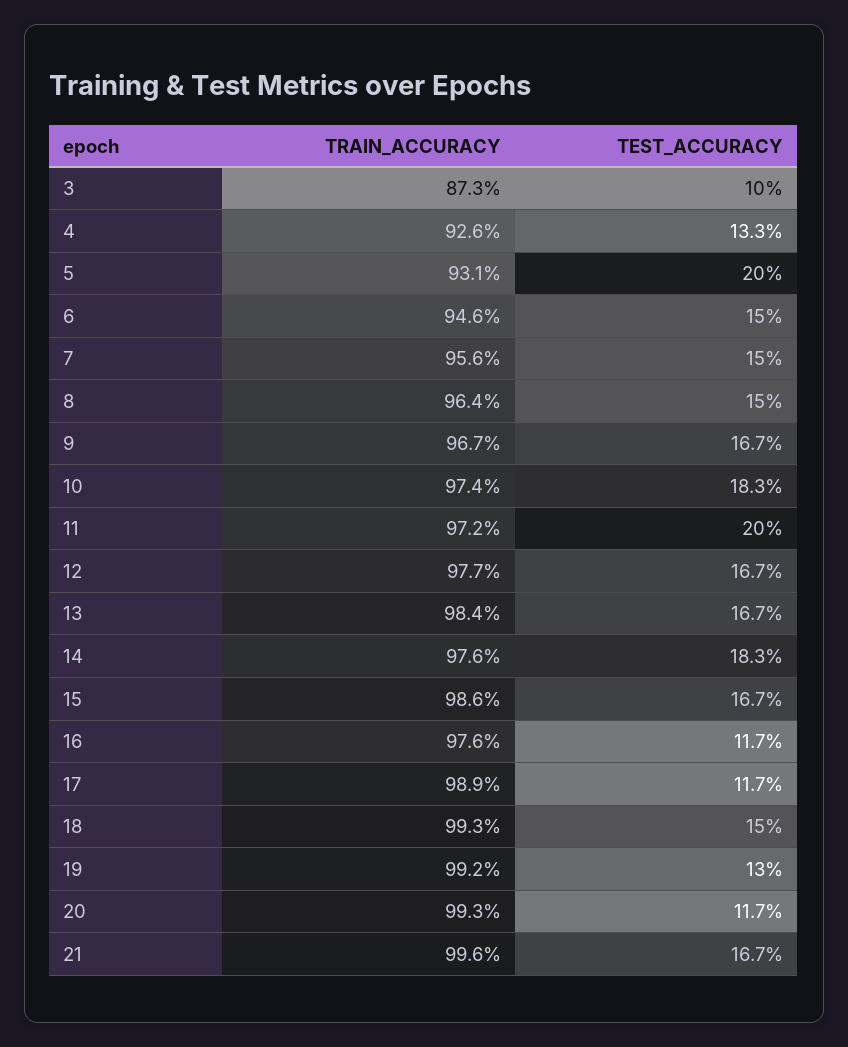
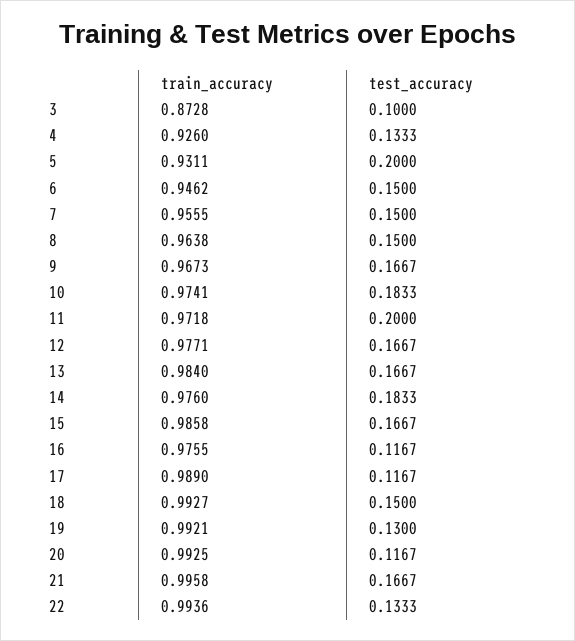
  {
    "TRAIN_ACCURACY": {
      "3": 0.8728,
      "4": 0.926,
      "5": 0.9311,
      "6": 0.9462,
      "7": 0.9555,
      "8": 0.9638,
      "9": 0.9673,
      "10": 0.9741,
      "11": 0.9718,
      "12": 0.9771,
      "13": 0.984,
      "14": 0.976,
      "15": 0.9858,
      "16": 0.9755,
      "17": 0.989,
      "18": 0.9927,
      "19": 0.9921,
      "20": 0.9925,
-     "21": 0.9958
+     "21": 0.9958,
+     "22": 0.9936
    },
    "TEST_ACCURACY": {
      "3": 0.1,
      "4": 0.1333,
      "5": 0.2,
      "6": 0.15,
      "7": 0.15,
      "8": 0.15,
      "9": 0.1667,
      "10": 0.1833,
      "11": 0.2,
      "12": 0.1667,
      "13": 0.1667,
      "14": 0.1833,
      "15": 0.1667,
      "16": 0.1167,
      "17": 0.1167,
      "18": 0.15,
      "19": 0.13,
      "20": 0.1167,
-     "21": 0.1667
+     "21": 0.1667,
+     "22": 0.1333
    }
  }

